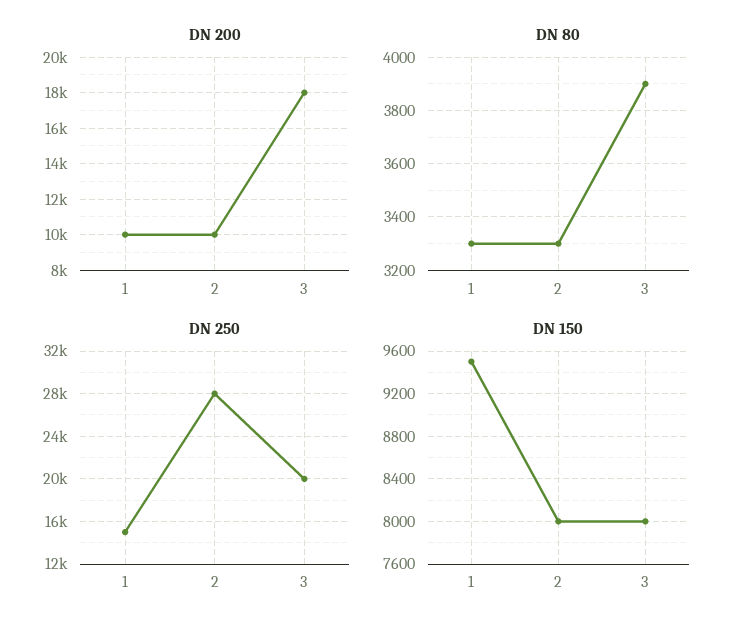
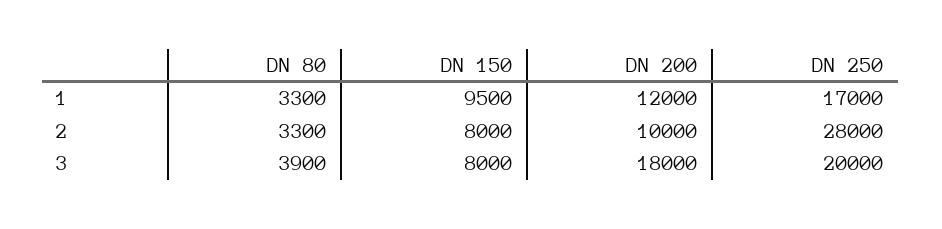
  {
    "DN 200": {
-     "1": 10000,
+     "1": 12000,
      "2": 10000,
      "3": 18000
    },
    "DN 80": {
      "1": 3300,
      "2": 3300,
      "3": 3900
    },
    "DN 250": {
-     "1": 15000,
+     "1": 17000,
      "2": 28000,
      "3": 20000
    },
    "DN 150": {
      "1": 9500,
      "2": 8000,
      "3": 8000
    }
  }

